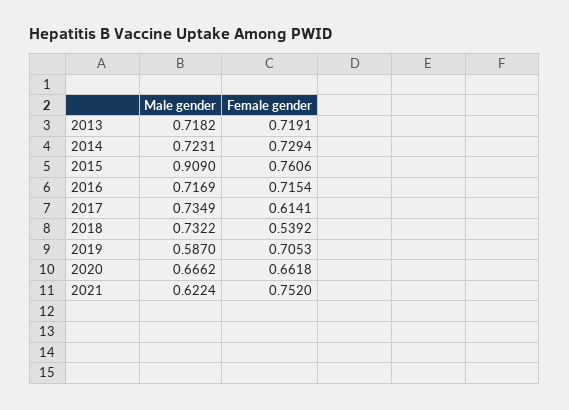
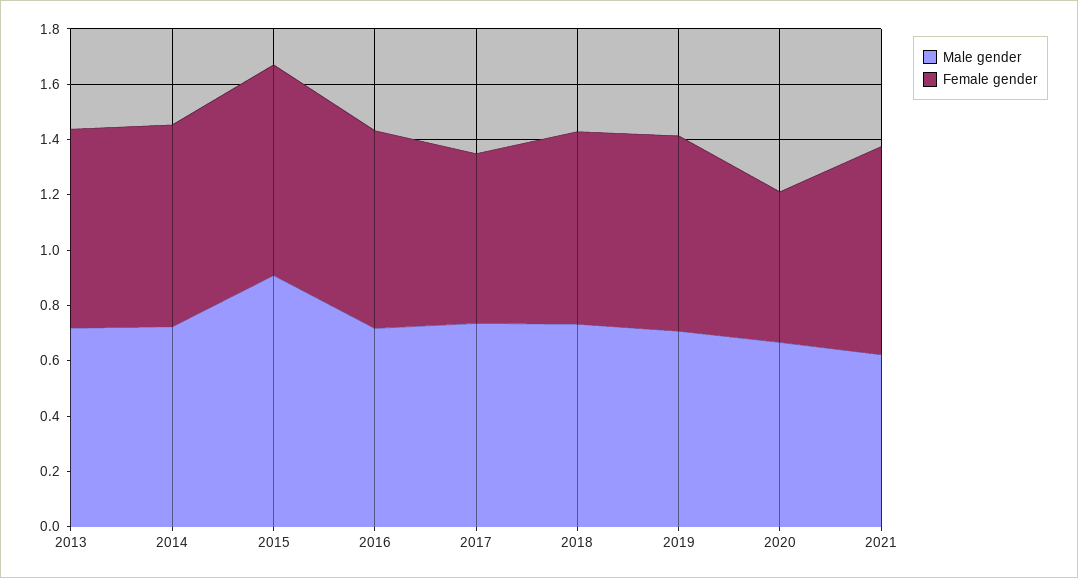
  {
    "Male gender": {
      "2013": 0.7182,
      "2014": 0.7231,
      "2015": 0.909,
      "2016": 0.7169,
      "2017": 0.7349,
      "2018": 0.7322,
-     "2019": 0.587,
+     "2019": 0.7,
      "2020": 0.6662,
      "2021": 0.6224
    },
    "Female gender": {
      "2013": 0.7191,
      "2014": 0.7294,
      "2015": 0.7606,
      "2016": 0.7154,
      "2017": 0.6141,
-     "2018": 0.5392,
+     "2018": 0.7,
      "2019": 0.7053,
-     "2020": 0.6618,
+     "2020": 0.55,
      "2021": 0.752
    }
  }

